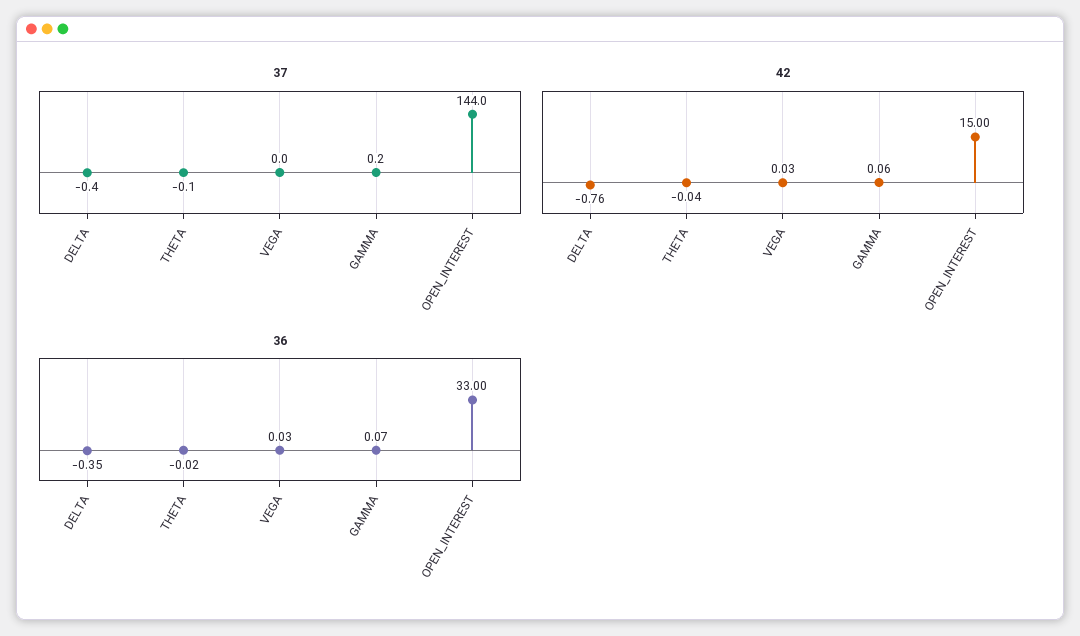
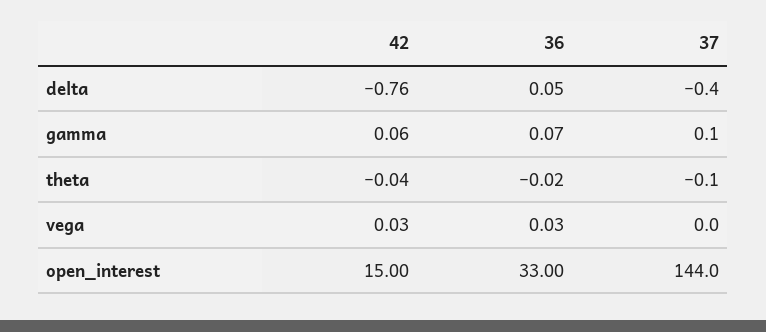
  {
    "37": {
      "DELTA": -0.4,
      "THETA": -0.1,
      "VEGA": 0,
-     "GAMMA": 0.2,
+     "GAMMA": 0.1,
      "OPEN_INTEREST": 144
    },
    "42": {
      "DELTA": -0.76,
      "THETA": -0.04,
      "VEGA": 0.03,
      "GAMMA": 0.06,
      "OPEN_INTEREST": 15
    },
    "36": {
-     "DELTA": -0.35,
+     "DELTA": 0.05,
      "THETA": -0.02,
      "VEGA": 0.03,
      "GAMMA": 0.07,
      "OPEN_INTEREST": 33
    }
  }

